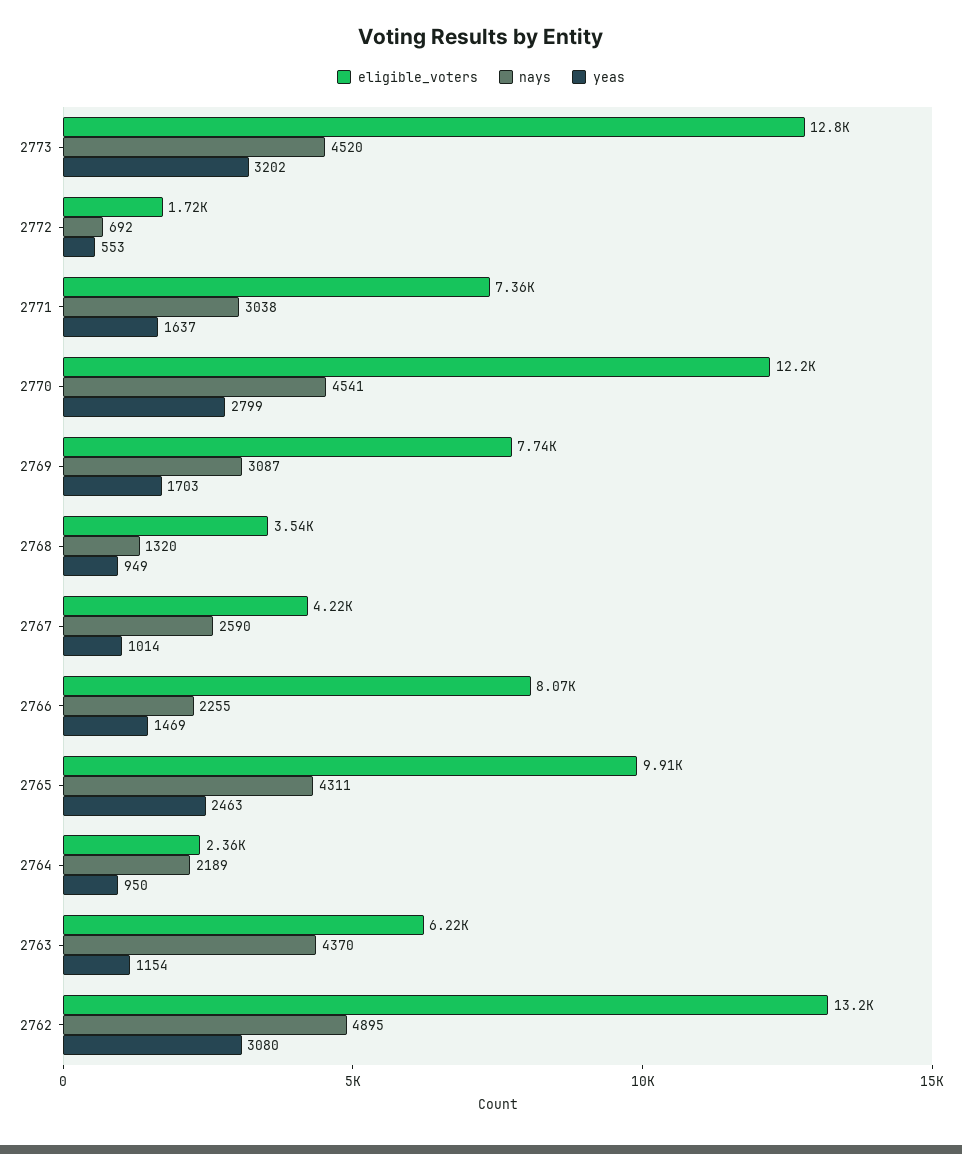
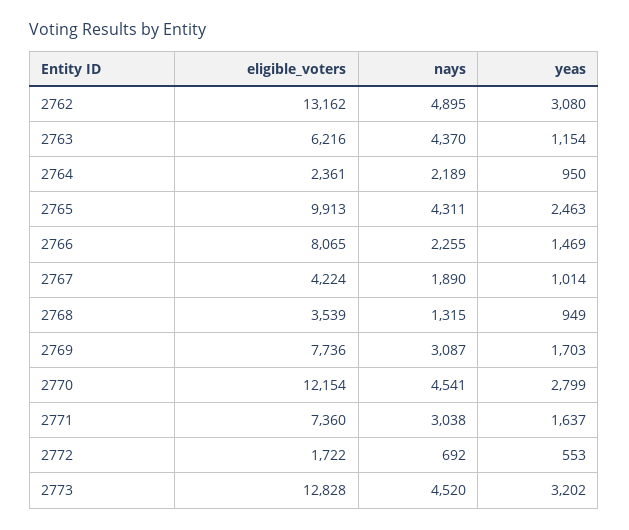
  {
    "eligible_voters": {
      "2773": 12828,
      "2772": 1722,
      "2771": 7360,
      "2770": 12154,
      "2769": 7736,
      "2768": 3539,
      "2767": 4224,
      "2766": 8065,
      "2765": 9913,
      "2764": 2361,
      "2763": 6216,
      "2762": 13162
    },
    "nays": {
      "2773": 4520,
      "2772": 692,
      "2771": 3038,
      "2770": 4541,
      "2769": 3087,
-     "2768": 1320,
+     "2768": 1315,
-     "2767": 2590,
+     "2767": 1890,
      "2766": 2255,
      "2765": 4311,
      "2764": 2189,
      "2763": 4370,
      "2762": 4895
    },
    "yeas": {
      "2773": 3202,
      "2772": 553,
      "2771": 1637,
      "2770": 2799,
      "2769": 1703,
      "2768": 949,
      "2767": 1014,
      "2766": 1469,
      "2765": 2463,
      "2764": 950,
      "2763": 1154,
      "2762": 3080
    }
  }

